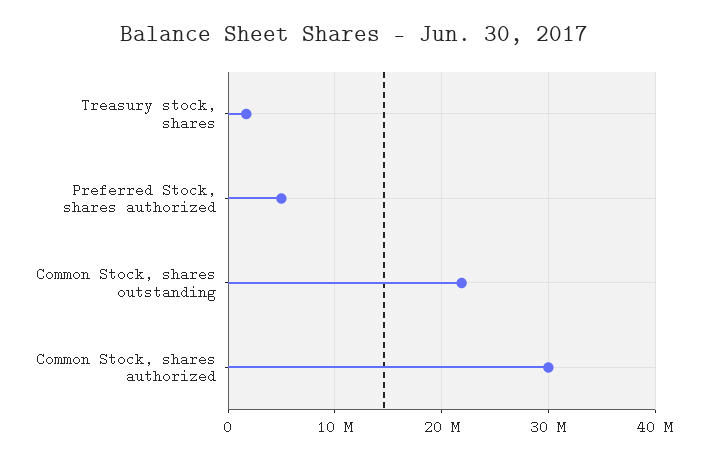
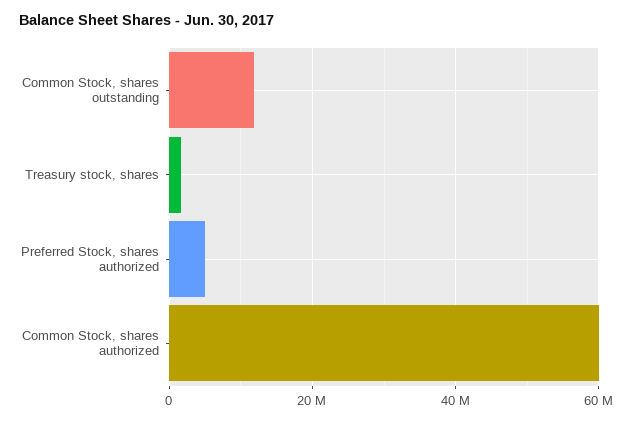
  {
    "Treasury stock, shares": 2000000,
    "Preferred Stock, shares authorized": 5000000,
-   "Common Stock, shares outstanding": 22000000,
+   "Common Stock, shares outstanding": 12000000,
-   "Common Stock, shares authorized": 30000000
+   "Common Stock, shares authorized": 60000000
  }

